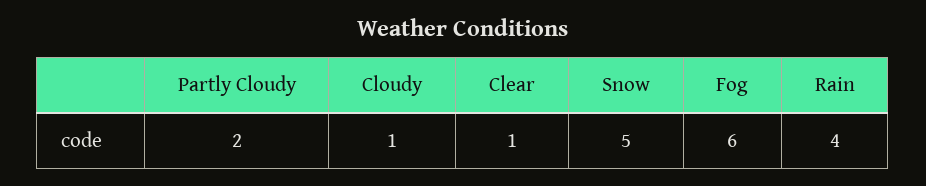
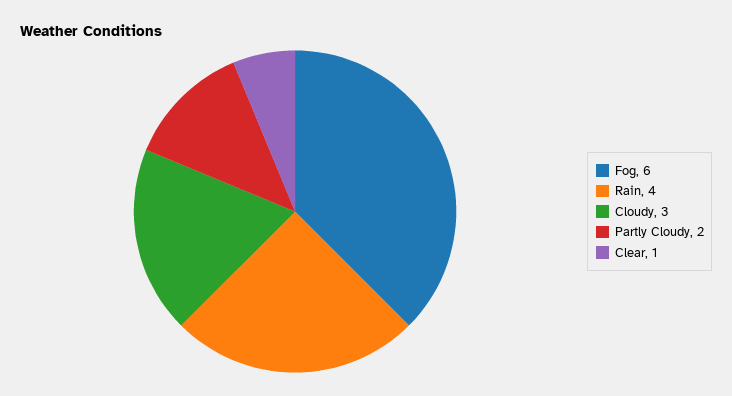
  {
    "Partly Cloudy": 2,
-   "Cloudy": 1,
+   "Cloudy": 3,
    "Clear": 1,
-   "Snow": 5,
    "Fog": 6,
    "Rain": 4
  }

